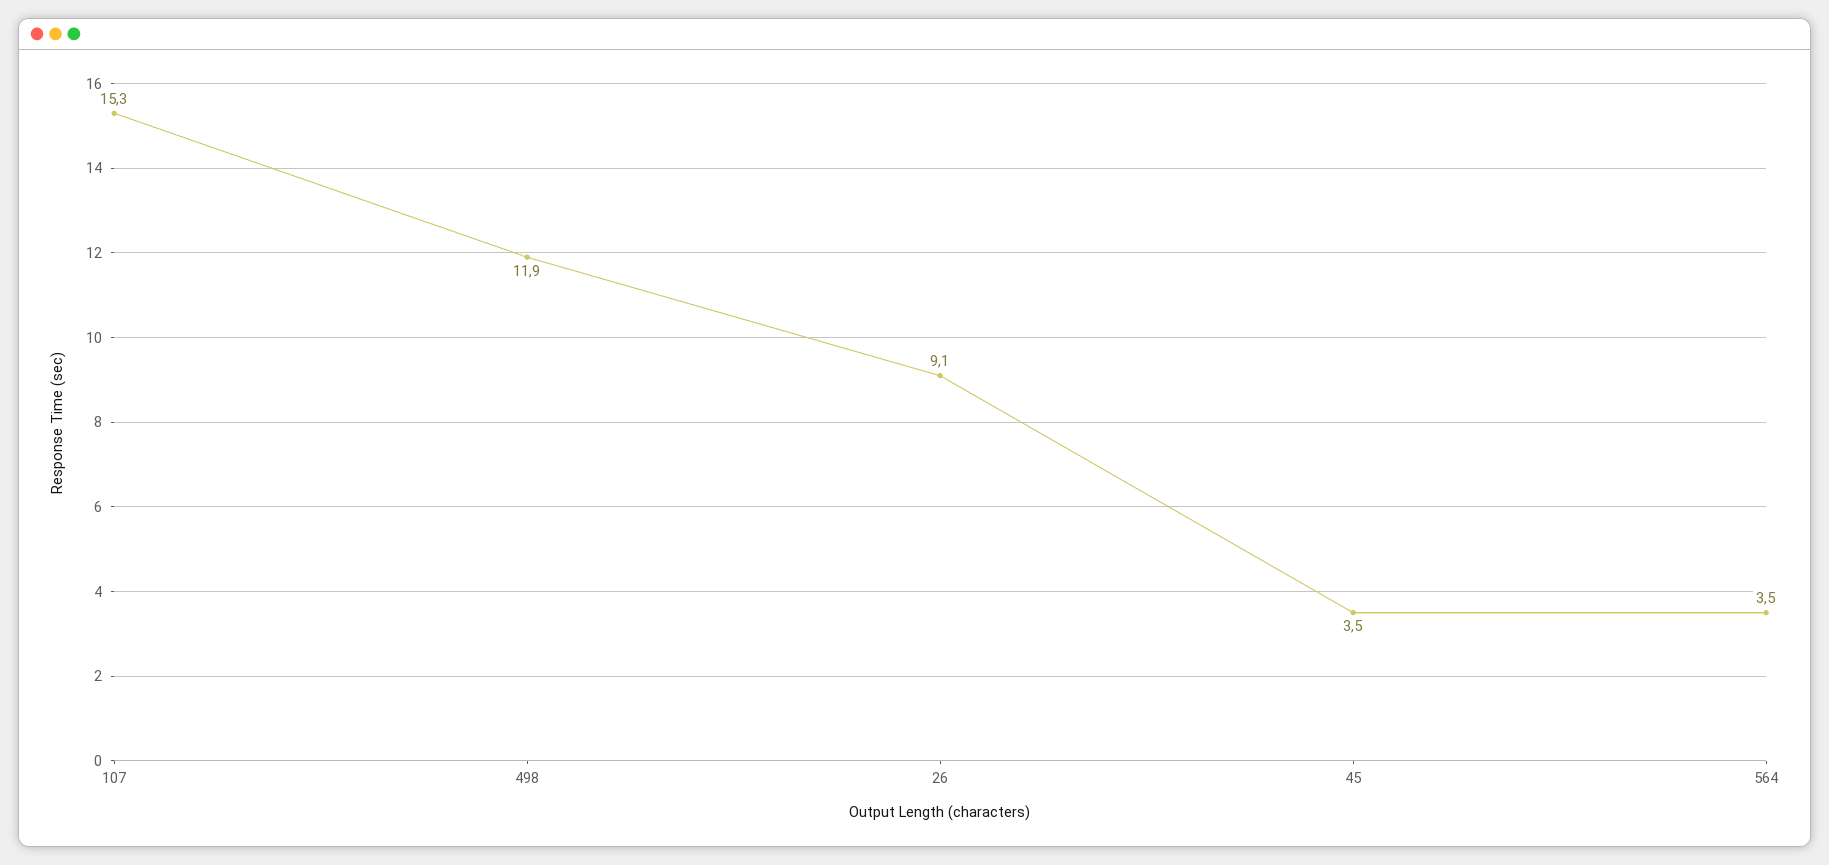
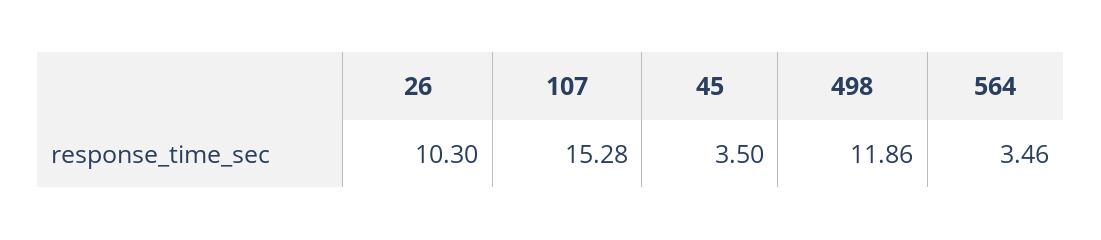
  {
    "107": 15.28,
    "498": 11.86,
-   "26": 9.1,
+   "26": 10.3,
    "45": 3.5,
    "564": 3.46
  }

